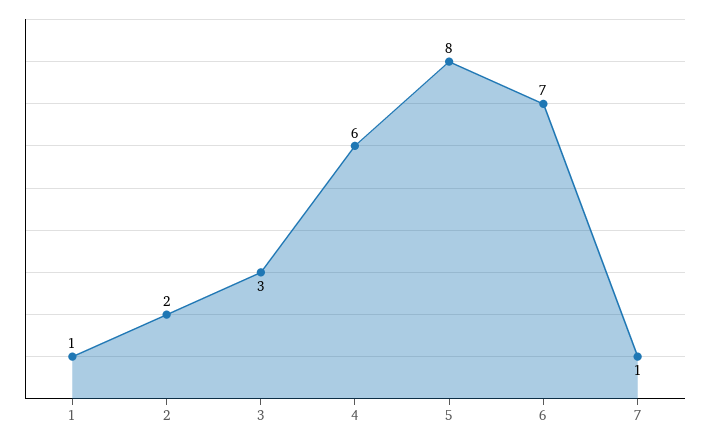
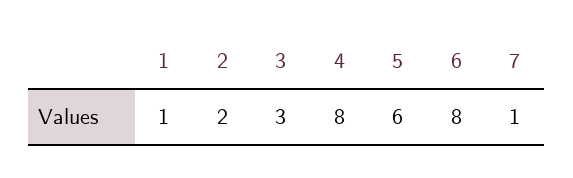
  {
    "1": 1,
    "2": 2,
    "3": 3,
-   "4": 6,
+   "4": 8,
-   "5": 8,
+   "5": 6,
-   "6": 7,
+   "6": 8,
    "7": 1
  }

